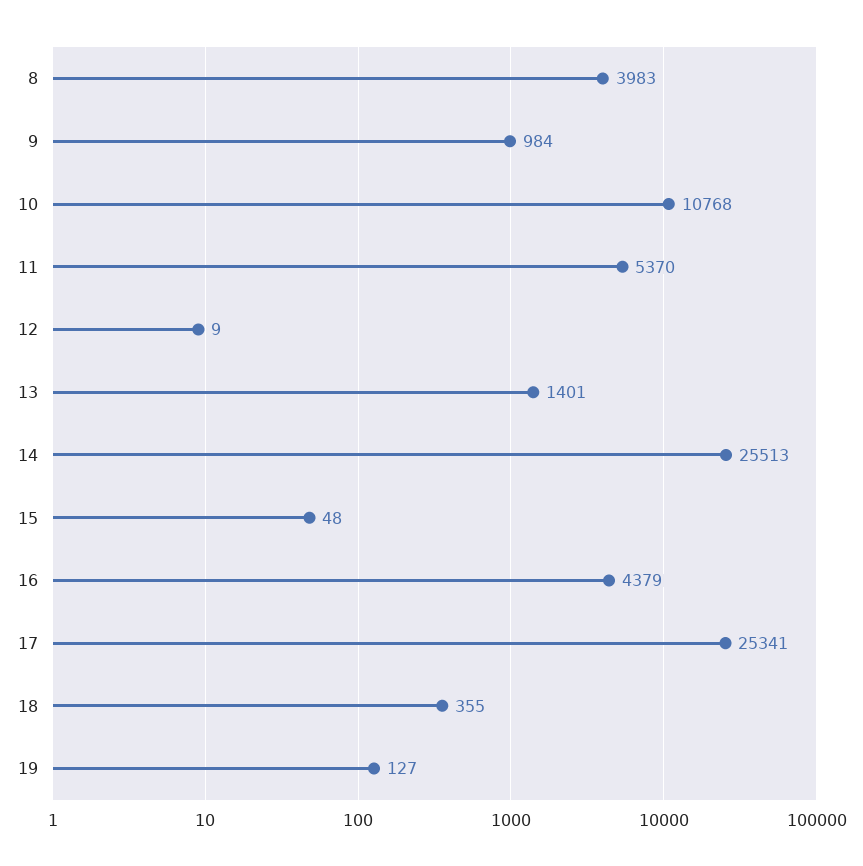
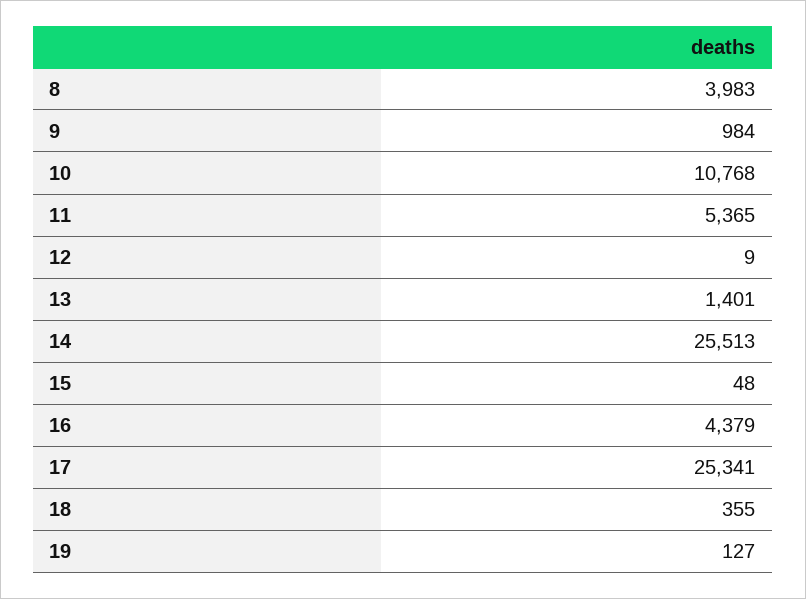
  {
    "8": 3983,
    "9": 984,
    "10": 10768,
-   "11": 5370,
+   "11": 5365,
    "12": 9,
    "13": 1401,
    "14": 25513,
    "15": 48,
    "16": 4379,
    "17": 25341,
    "18": 355,
    "19": 127
  }

